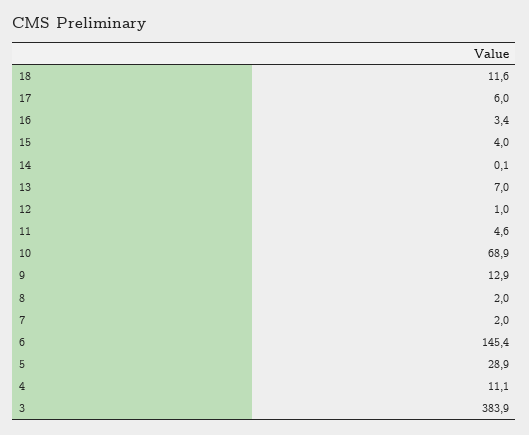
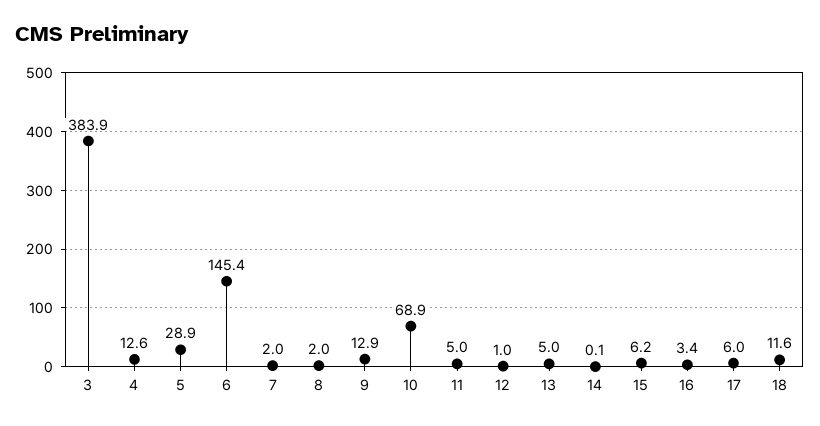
  {
    "18": 11.6,
    "17": 6,
    "16": 3.4,
-   "15": 4,
+   "15": 6.2,
    "14": 0.1,
-   "13": 7,
+   "13": 5,
    "12": 1,
-   "11": 4.6,
+   "11": 5,
    "10": 68.9,
    "9": 12.9,
    "8": 2,
    "7": 2,
    "6": 145.4,
    "5": 28.9,
-   "4": 11.1,
+   "4": 12.6,
    "3": 383.9
  }

